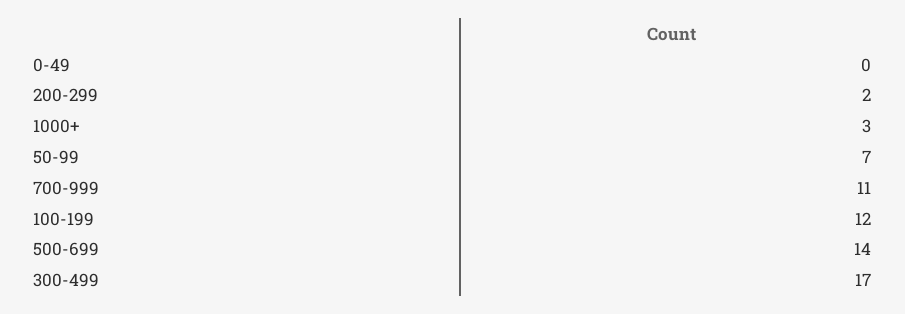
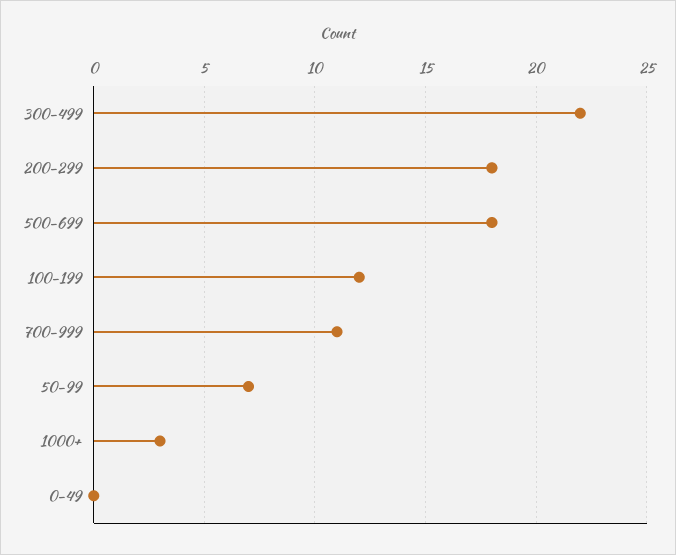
  {
    "0-49": 0,
-   "200-299": 2,
+   "200-299": 18,
    "1000+": 3,
    "50-99": 7,
    "700-999": 11,
    "100-199": 12,
-   "500-699": 14,
+   "500-699": 18,
-   "300-499": 17
+   "300-499": 22
  }

